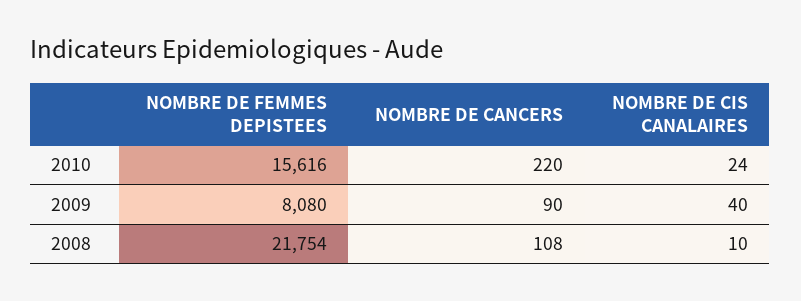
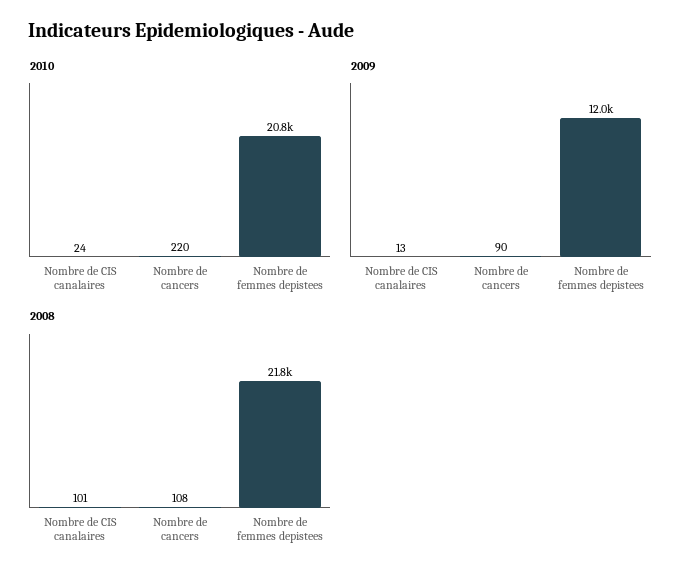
  {
    "2010": {
-     "NOMBRE DE FEMMES DEPISTEES": 15616,
+     "NOMBRE DE FEMMES DEPISTEES": 20800,
      "NOMBRE DE CANCERS": 220,
      "NOMBRE DE CIS CANALAIRES": 24
    },
    "2009": {
-     "NOMBRE DE FEMMES DEPISTEES": 8080,
+     "NOMBRE DE FEMMES DEPISTEES": 12000,
      "NOMBRE DE CANCERS": 90,
-     "NOMBRE DE CIS CANALAIRES": 40
+     "NOMBRE DE CIS CANALAIRES": 13
    },
    "2008": {
      "NOMBRE DE FEMMES DEPISTEES": 21754,
      "NOMBRE DE CANCERS": 108,
-     "NOMBRE DE CIS CANALAIRES": 10
+     "NOMBRE DE CIS CANALAIRES": 101
    }
  }

